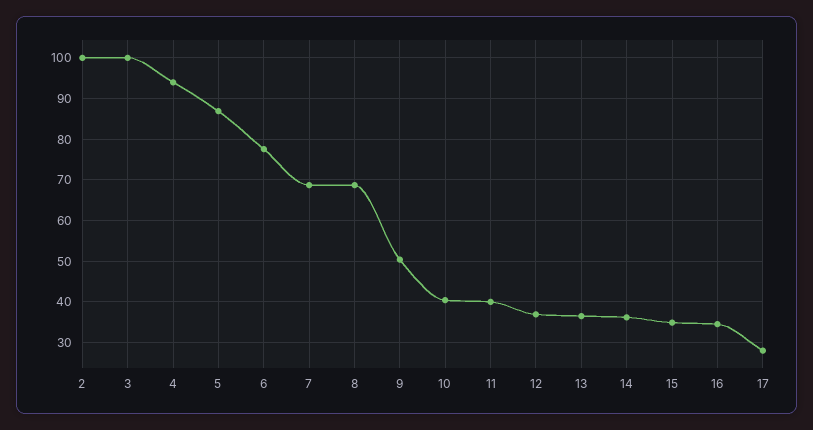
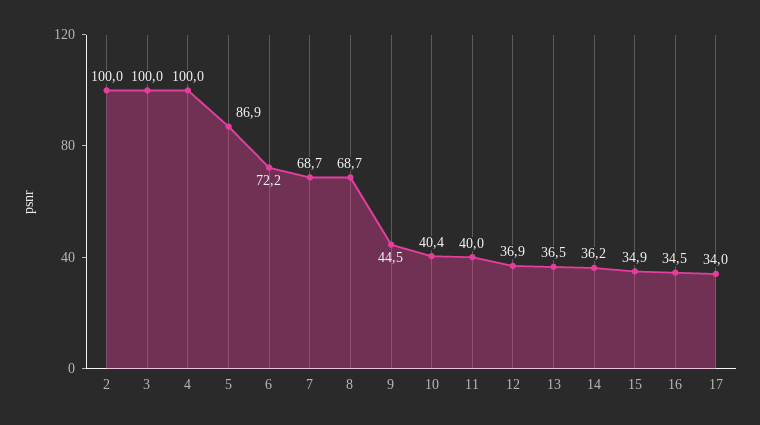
  {
    "2": 100,
    "3": 100,
-   "4": 94,
+   "4": 100,
    "5": 86.9,
-   "6": 78,
+   "6": 72.2,
    "7": 68.7,
    "8": 68.7,
-   "9": 50,
+   "9": 44.5,
    "10": 40.4,
    "11": 40,
    "12": 36.9,
    "13": 36.5,
    "14": 36.2,
    "15": 34.9,
    "16": 34.5,
-   "17": 28
+   "17": 34
  }

